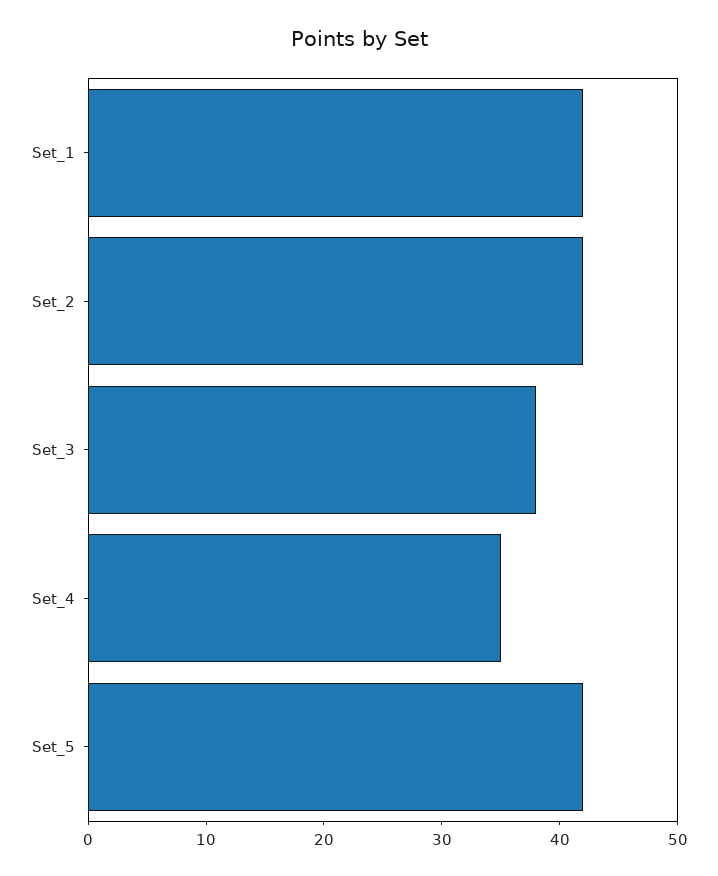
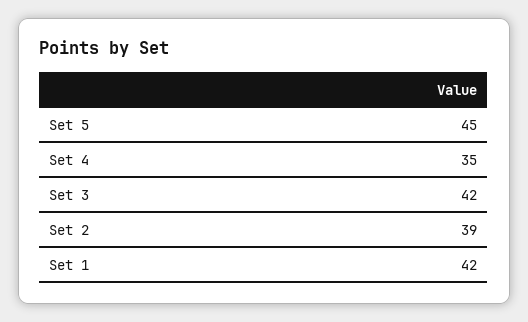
  {
    "Set_1": 42,
-   "Set_2": 42,
+   "Set_2": 39,
-   "Set_3": 38,
+   "Set_3": 42,
    "Set_4": 35,
-   "Set_5": 42
+   "Set_5": 45
  }

